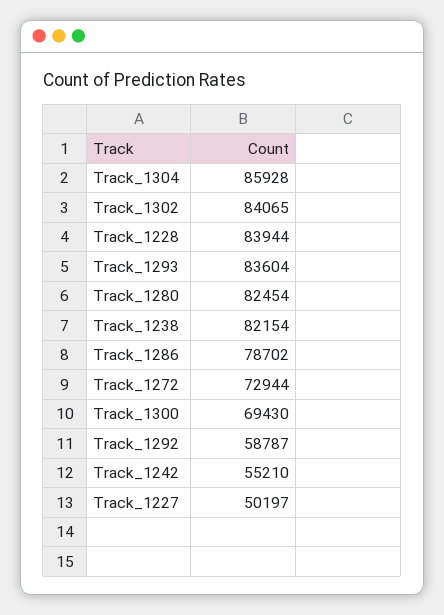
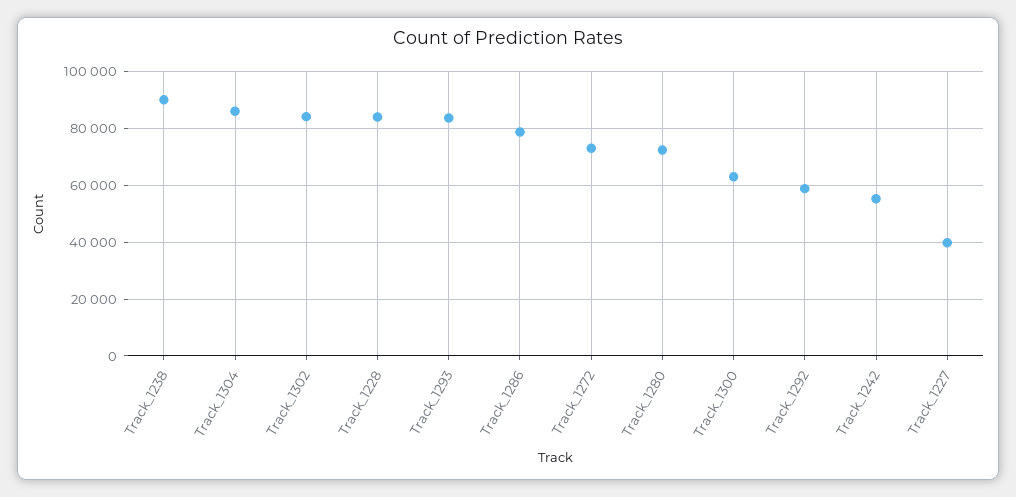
  {
    "Track_1304": 85928,
    "Track_1302": 84065,
    "Track_1228": 83944,
    "Track_1293": 83604,
-   "Track_1280": 82454,
+   "Track_1280": 72500,
-   "Track_1238": 82154,
+   "Track_1238": 90000,
    "Track_1286": 78702,
    "Track_1272": 72944,
-   "Track_1300": 69430,
+   "Track_1300": 62500,
    "Track_1292": 58787,
    "Track_1242": 55210,
-   "Track_1227": 50197
+   "Track_1227": 40000
  }

